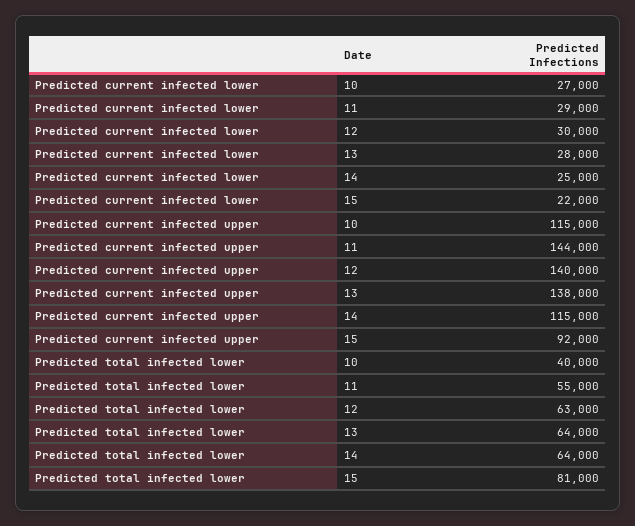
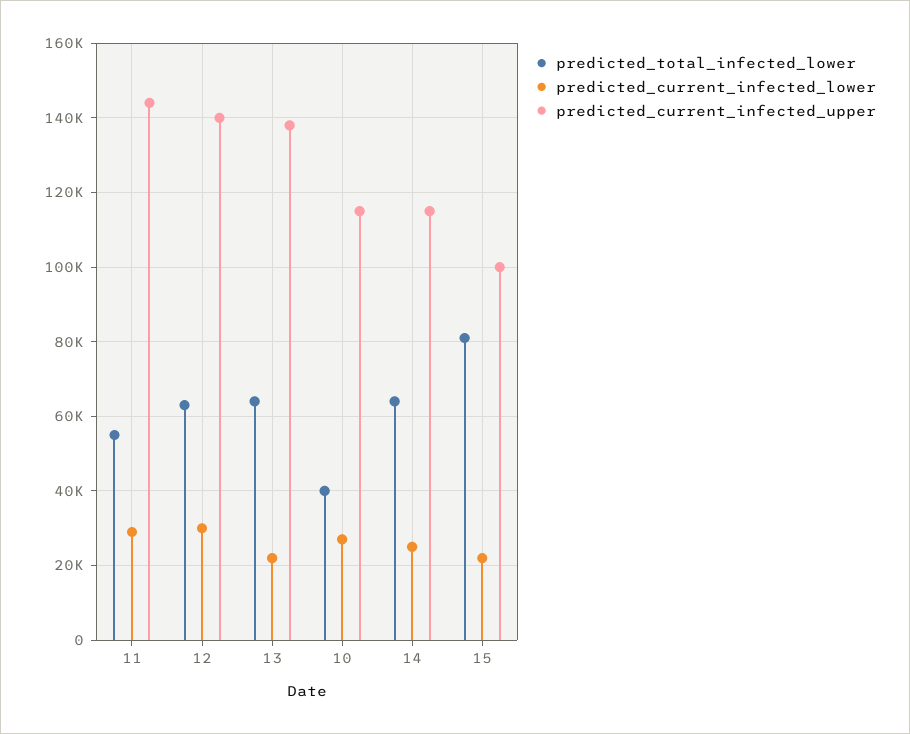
  {
    "Predicted current infected lower": {
      "10": 27000,
      "11": 29000,
      "12": 30000,
-     "13": 28000,
+     "13": 22000,
      "14": 25000,
      "15": 22000
    },
    "Predicted current infected upper": {
      "10": 115000,
      "11": 144000,
      "12": 140000,
      "13": 138000,
      "14": 115000,
-     "15": 92000
+     "15": 100000
    },
    "Predicted total infected lower": {
      "10": 40000,
      "11": 55000,
      "12": 63000,
      "13": 64000,
      "14": 64000,
      "15": 81000
    }
  }

